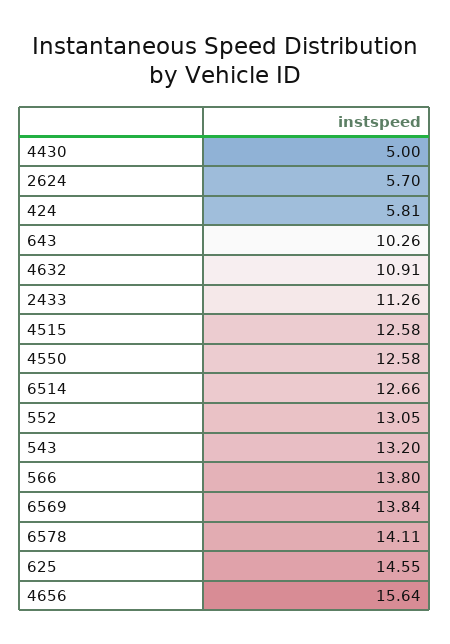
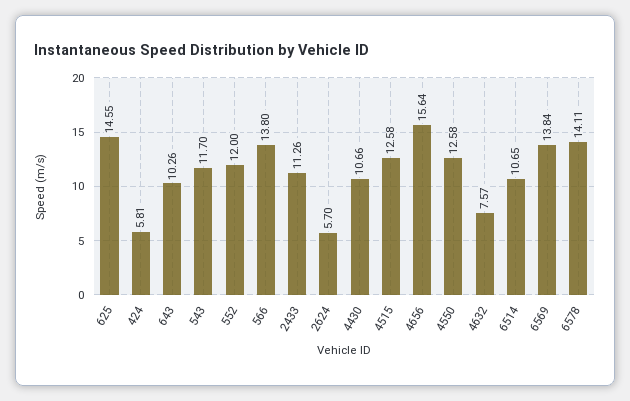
  {
-   "4430": 5,
+   "4430": 10.66,
    "2624": 5.7,
    "424": 5.81,
    "643": 10.26,
-   "4632": 10.91,
+   "4632": 7.57,
    "2433": 11.26,
    "4515": 12.58,
    "4550": 12.58,
-   "6514": 12.66,
+   "6514": 10.65,
-   "552": 13.05,
+   "552": 12,
-   "543": 13.2,
+   "543": 11.7,
    "566": 13.8,
    "6569": 13.84,
    "6578": 14.11,
    "625": 14.55,
    "4656": 15.64
  }

